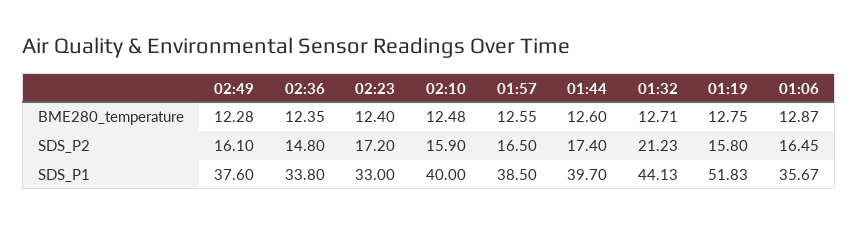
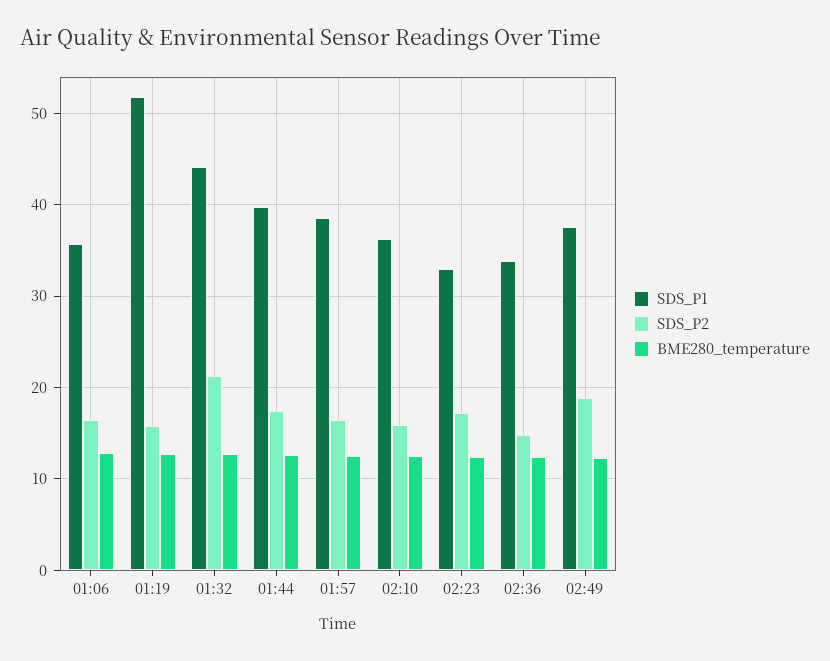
  {
    "BME280_temperature": {
      "02:49": 12.28,
      "02:36": 12.35,
      "02:23": 12.4,
      "02:10": 12.48,
      "01:57": 12.55,
      "01:44": 12.6,
      "01:32": 12.71,
      "01:19": 12.75,
      "01:06": 12.87
    },
    "SDS_P2": {
-     "02:49": 16.1,
+     "02:49": 19,
      "02:36": 14.8,
      "02:23": 17.2,
      "02:10": 15.9,
      "01:57": 16.5,
      "01:44": 17.4,
      "01:32": 21.23,
      "01:19": 15.8,
      "01:06": 16.45
    },
    "SDS_P1": {
      "02:49": 37.6,
      "02:36": 33.8,
      "02:23": 33,
-     "02:10": 40,
+     "02:10": 36,
      "01:57": 38.5,
      "01:44": 39.7,
      "01:32": 44.13,
      "01:19": 51.83,
      "01:06": 35.67
    }
  }

